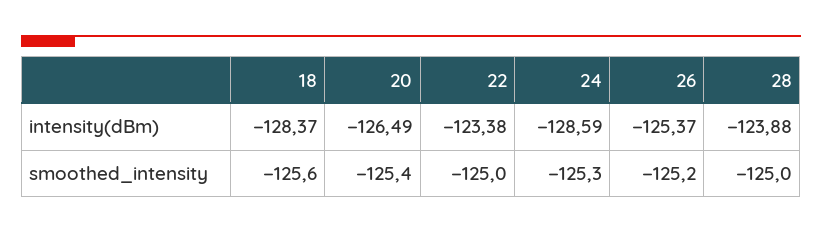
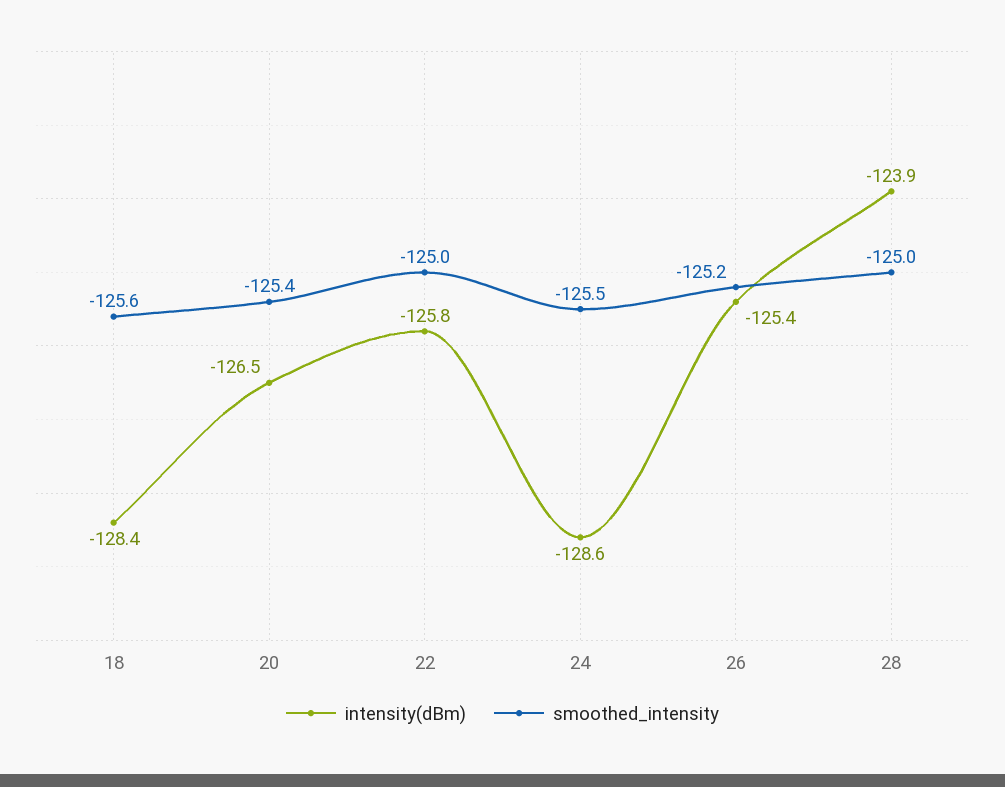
  {
    "intensity(dBm)": {
      "18": -128.37,
      "20": -126.49,
-     "22": -123.38,
+     "22": -125.8,
      "24": -128.59,
      "26": -125.37,
      "28": -123.88
    },
    "smoothed_intensity": {
      "18": -125.6,
      "20": -125.4,
      "22": -125,
-     "24": -125.3,
+     "24": -125.5,
      "26": -125.2,
      "28": -125
    }
  }

